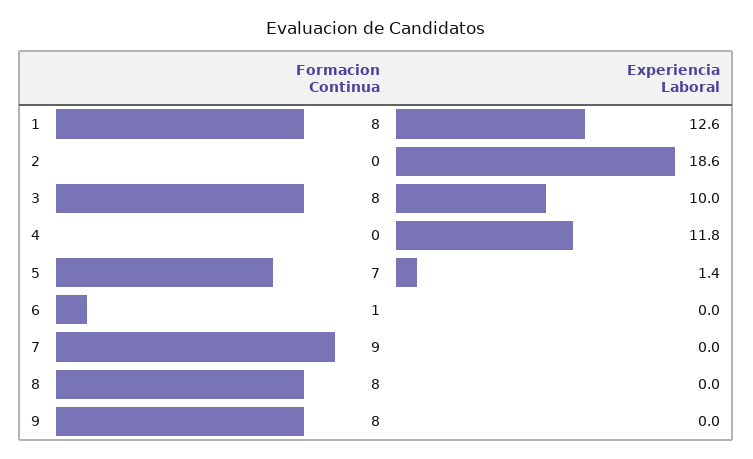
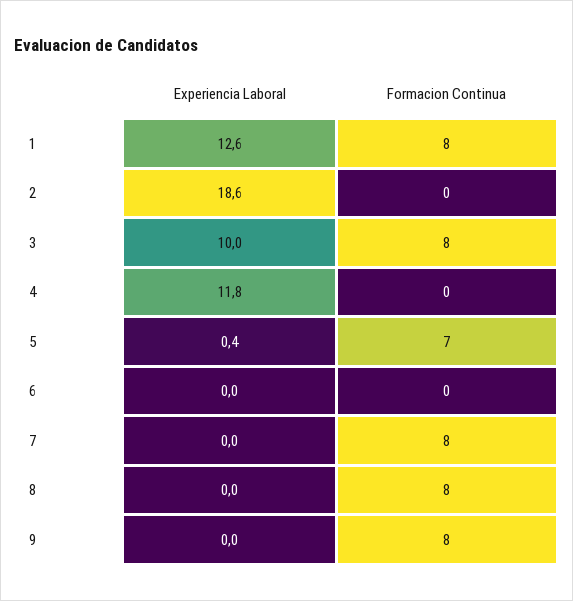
  {
    "Formacion Continua": {
      "1": 8,
      "2": 0,
      "3": 8,
      "4": 0,
      "5": 7,
-     "6": 1,
+     "6": 0,
-     "7": 9,
+     "7": 8,
      "8": 8,
      "9": 8
    },
    "Experiencia Laboral": {
      "1": 12.6,
      "2": 18.6,
      "3": 10,
      "4": 11.8,
-     "5": 1.4,
+     "5": 0.4,
      "6": 0,
      "7": 0,
      "8": 0,
      "9": 0
    }
  }

